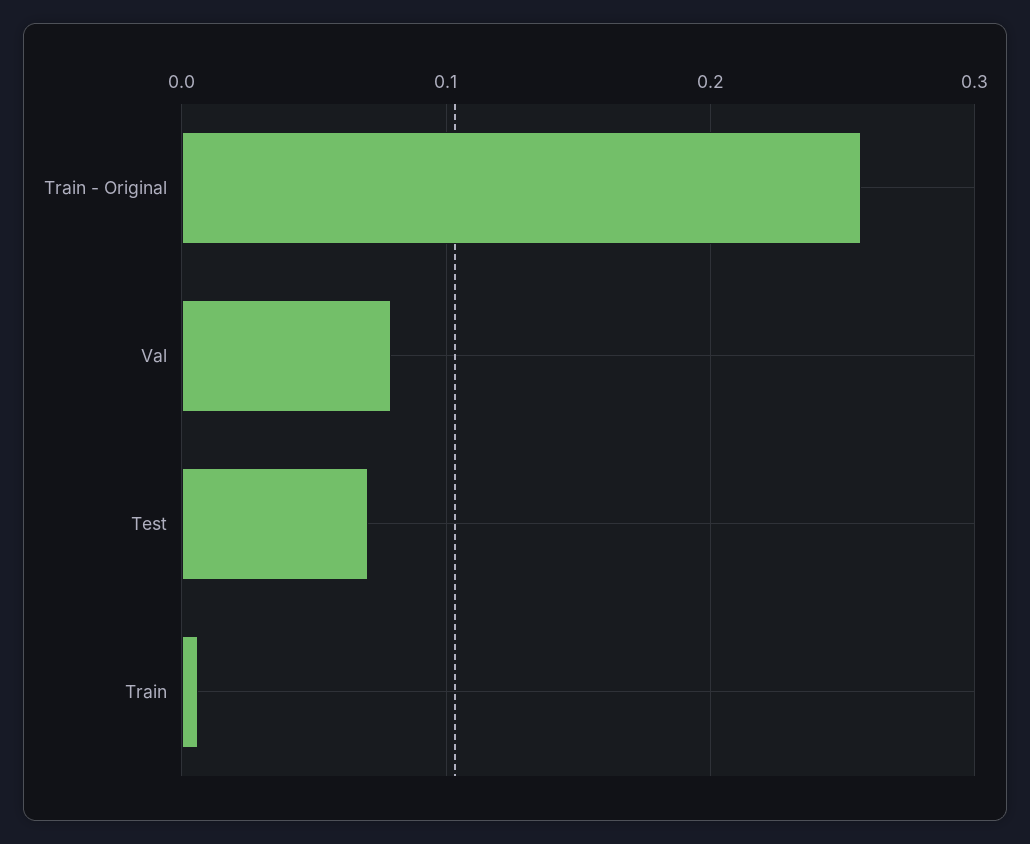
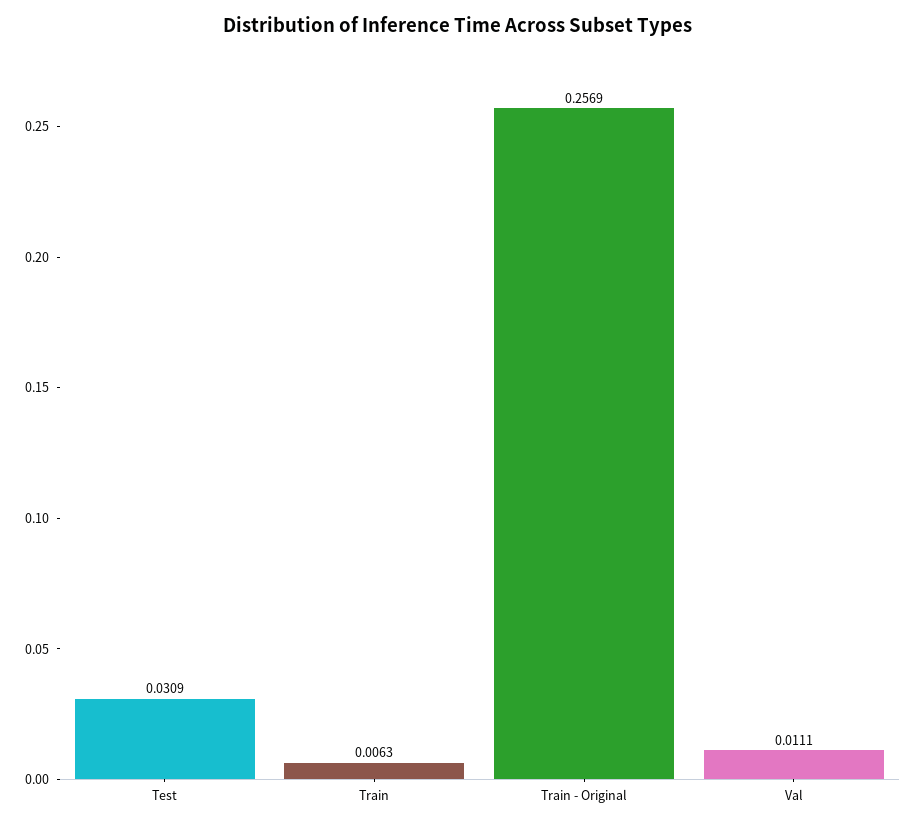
  {
    "Train - Original": 0.2569,
-   "Val": 0.08,
+   "Val": 0.0111,
-   "Test": 0.07,
+   "Test": 0.0309,
    "Train": 0.0063
  }

